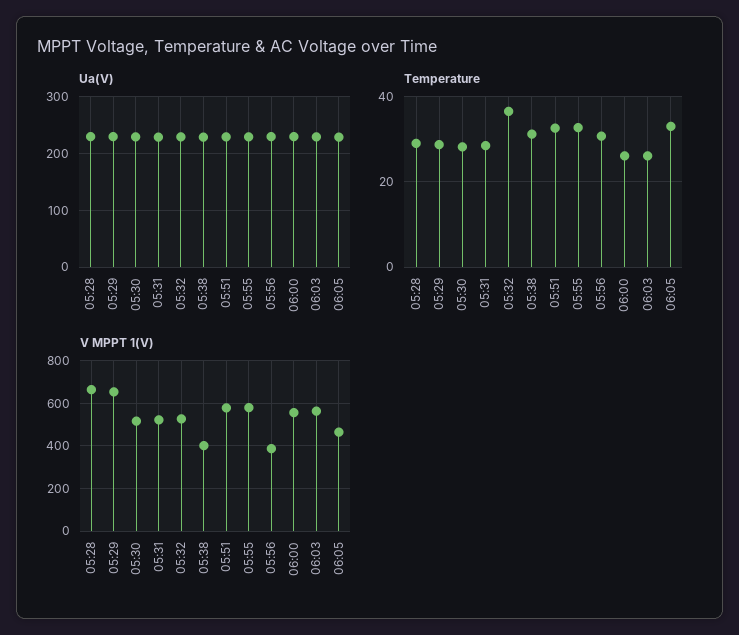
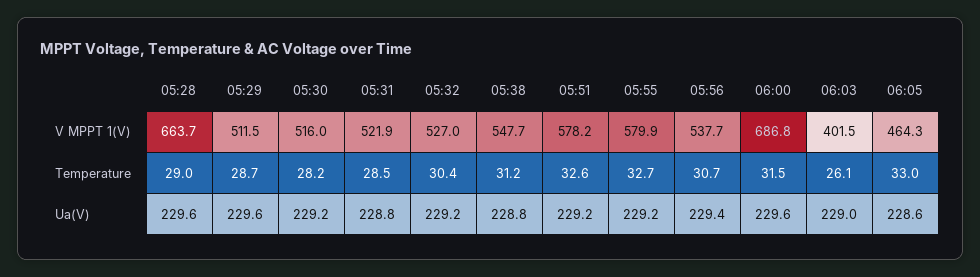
  {
    "Ua(V)": {
      "05:28": 229.6,
      "05:29": 229.6,
      "05:30": 229.2,
      "05:31": 228.8,
      "05:32": 229.2,
      "05:38": 228.8,
      "05:51": 229.2,
      "05:55": 229.2,
      "05:56": 229.4,
      "06:00": 229.6,
      "06:03": 229,
      "06:05": 228.6
    },
    "Temperature": {
      "05:28": 29,
      "05:29": 28.7,
      "05:30": 28.2,
      "05:31": 28.5,
-     "05:32": 36,
+     "05:32": 30.4,
      "05:38": 31.2,
      "05:51": 32.6,
      "05:55": 32.7,
      "05:56": 30.7,
-     "06:00": 26,
+     "06:00": 31.5,
      "06:03": 26.1,
      "06:05": 33
    },
    "V MPPT 1(V)": {
      "05:28": 663.7,
-     "05:29": 650,
+     "05:29": 511.5,
      "05:30": 516,
      "05:31": 521.9,
      "05:32": 527,
-     "05:38": 400,
+     "05:38": 547.7,
      "05:51": 578.2,
      "05:55": 579.9,
-     "05:56": 400,
+     "05:56": 537.7,
-     "06:00": 550,
+     "06:00": 686.8,
-     "06:03": 550,
+     "06:03": 401.5,
      "06:05": 464.3
    }
  }

